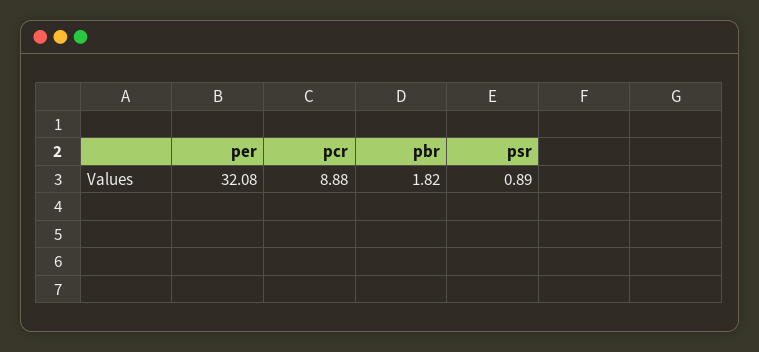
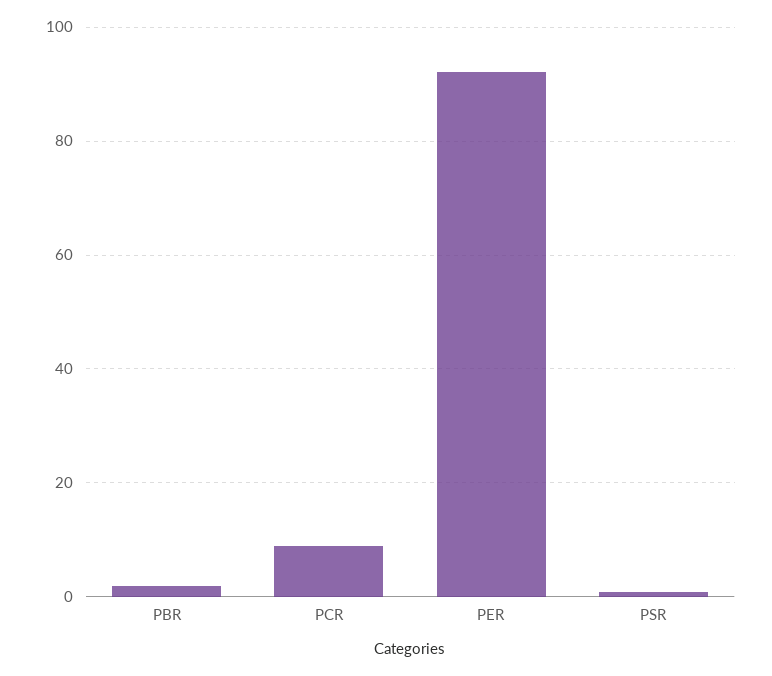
  {
-   "per": 32.08,
+   "per": 92,
    "pcr": 8.88,
    "pbr": 1.82,
    "psr": 0.89
  }

